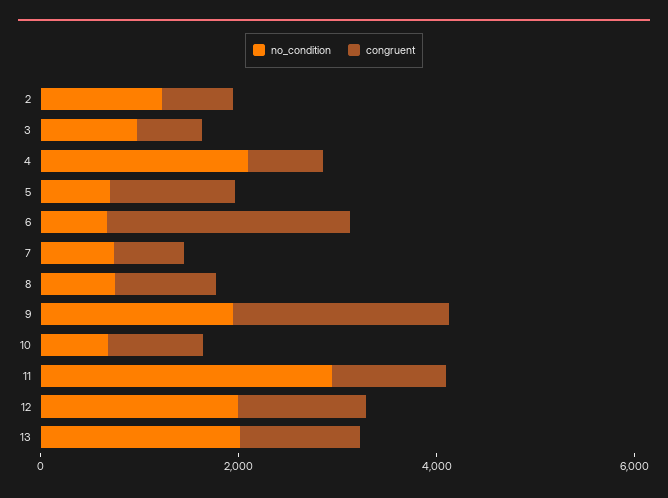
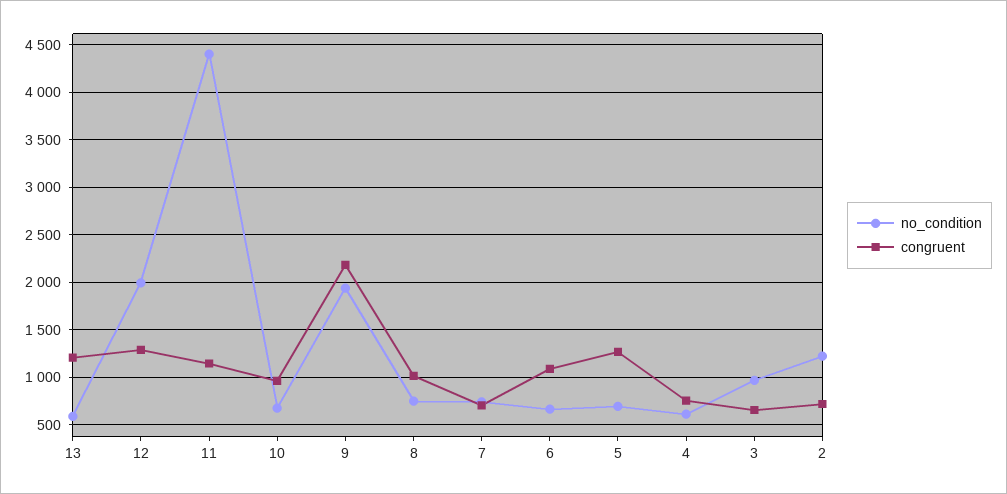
  {
    "no_condition": {
      "2": 1200,
      "3": 1000,
-     "4": 2000,
+     "4": 600,
      "5": 700,
      "6": 700,
      "7": 700,
      "8": 800,
      "9": 1900,
      "10": 700,
-     "11": 3000,
+     "11": 4400,
      "12": 2000,
-     "13": 2000
+     "13": 600
    },
    "congruent": {
      "2": 700,
      "3": 700,
      "4": 800,
      "5": 1300,
-     "6": 2500,
+     "6": 1100,
      "7": 700,
      "8": 1000,
      "9": 2200,
      "10": 1000,
      "11": 1100,
      "12": 1300,
      "13": 1200
    }
  }

